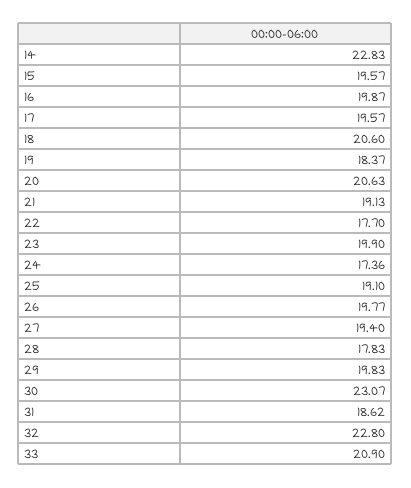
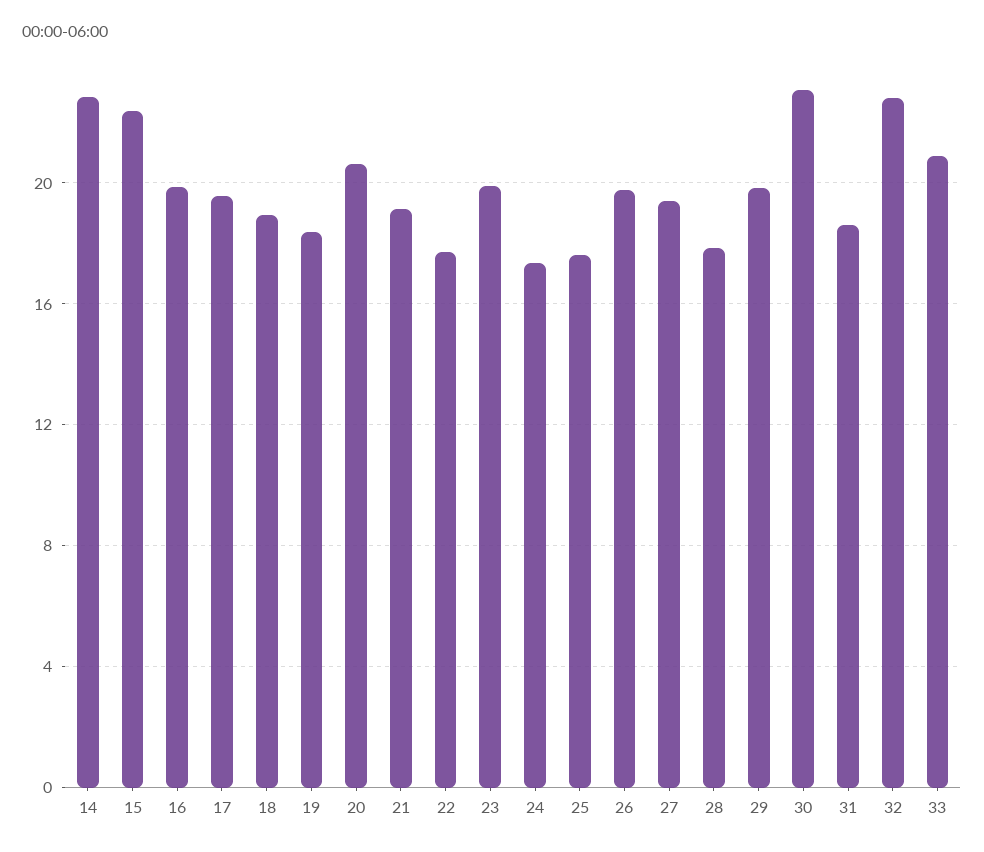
  {
    "14": 22.83,
-   "15": 19.57,
+   "15": 22.5,
    "16": 19.87,
    "17": 19.57,
-   "18": 20.6,
+   "18": 19,
    "19": 18.37,
    "20": 20.63,
    "21": 19.13,
    "22": 17.7,
    "23": 19.9,
    "24": 17.36,
-   "25": 19.1,
+   "25": 17.5,
    "26": 19.77,
    "27": 19.4,
    "28": 17.83,
    "29": 19.83,
    "30": 23.07,
    "31": 18.62,
    "32": 22.8,
    "33": 20.9
  }

